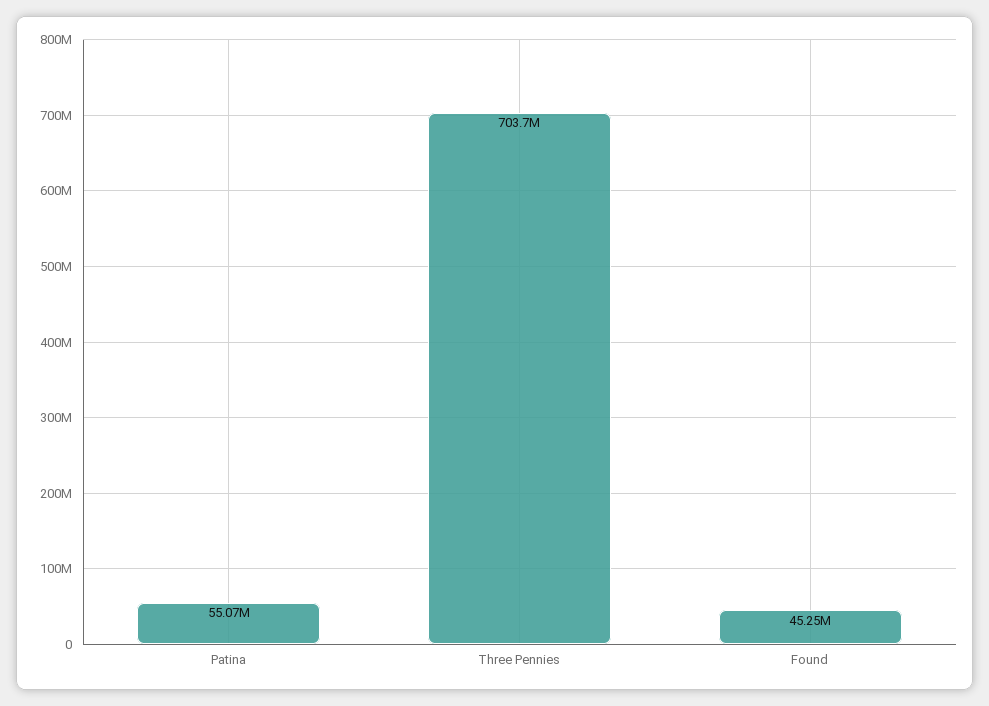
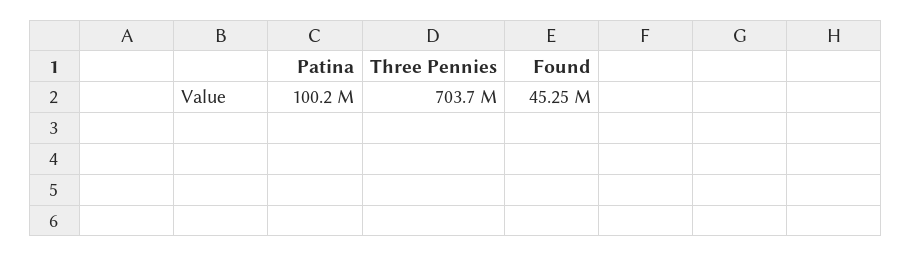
  {
-   "Patina": 55070000,
+   "Patina": 100200000,
    "Three Pennies": 703700000,
    "Found": 45250000
  }

